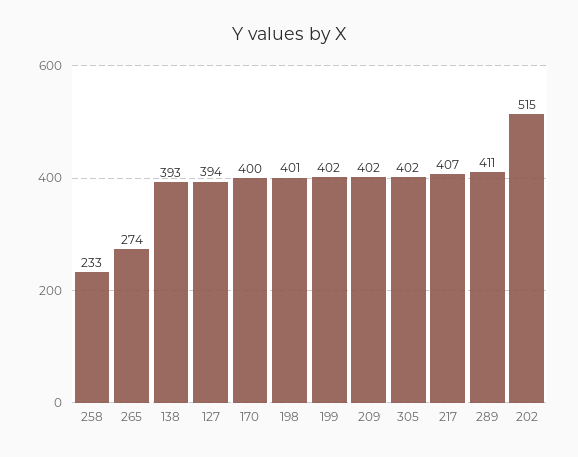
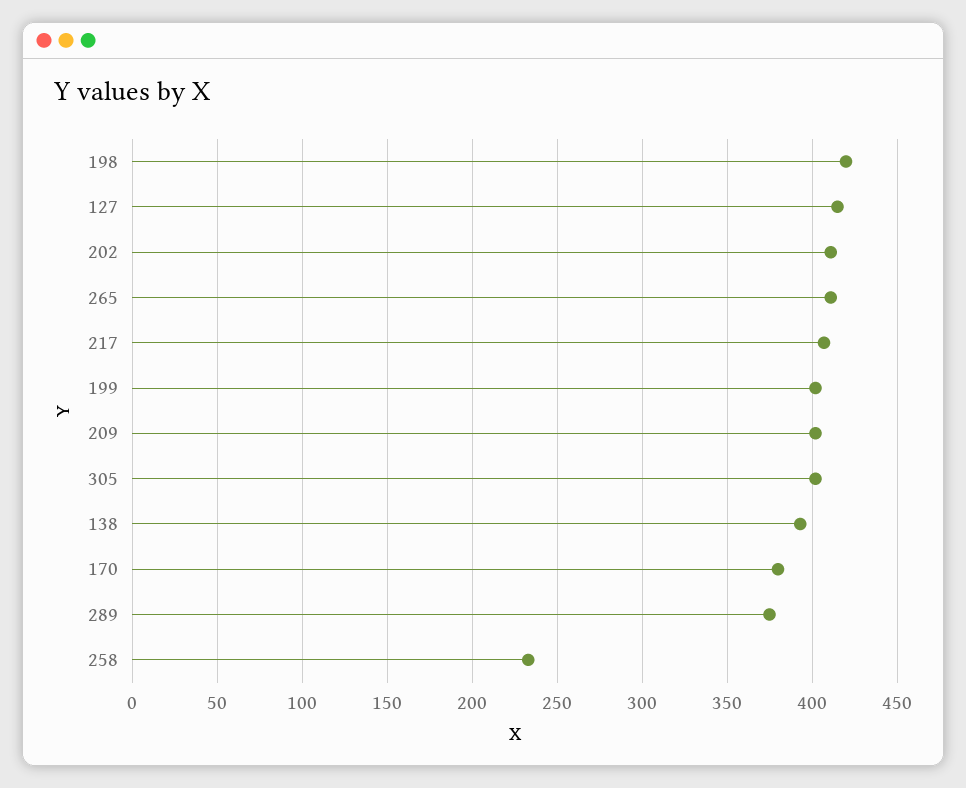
  {
    "258": 233,
-   "265": 274,
+   "265": 410,
    "138": 393,
-   "127": 394,
+   "127": 415,
-   "170": 400,
+   "170": 380,
-   "198": 401,
+   "198": 420,
    "199": 402,
    "209": 402,
    "305": 402,
    "217": 407,
-   "289": 411,
+   "289": 375,
-   "202": 515
+   "202": 410
  }

